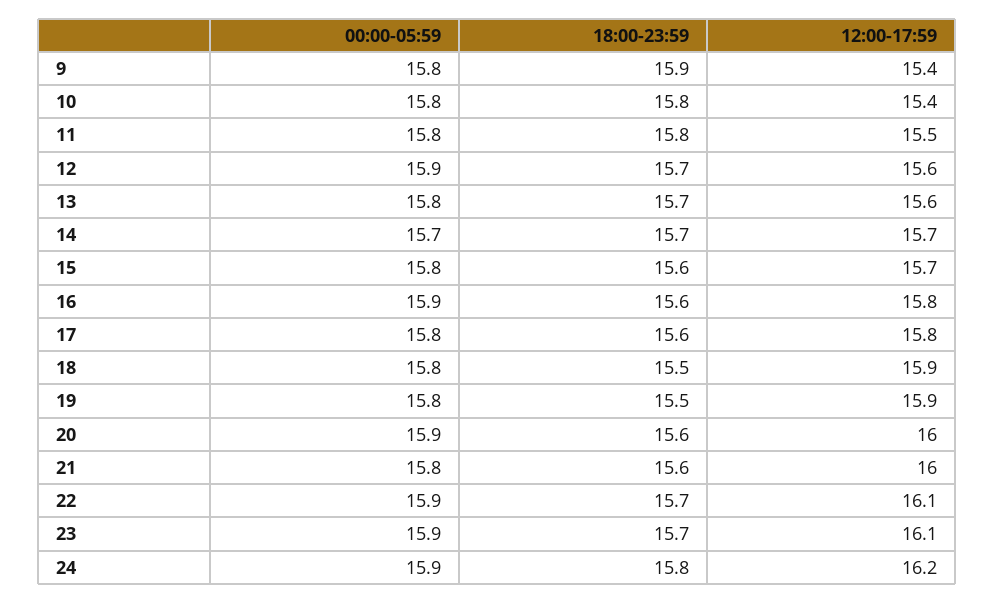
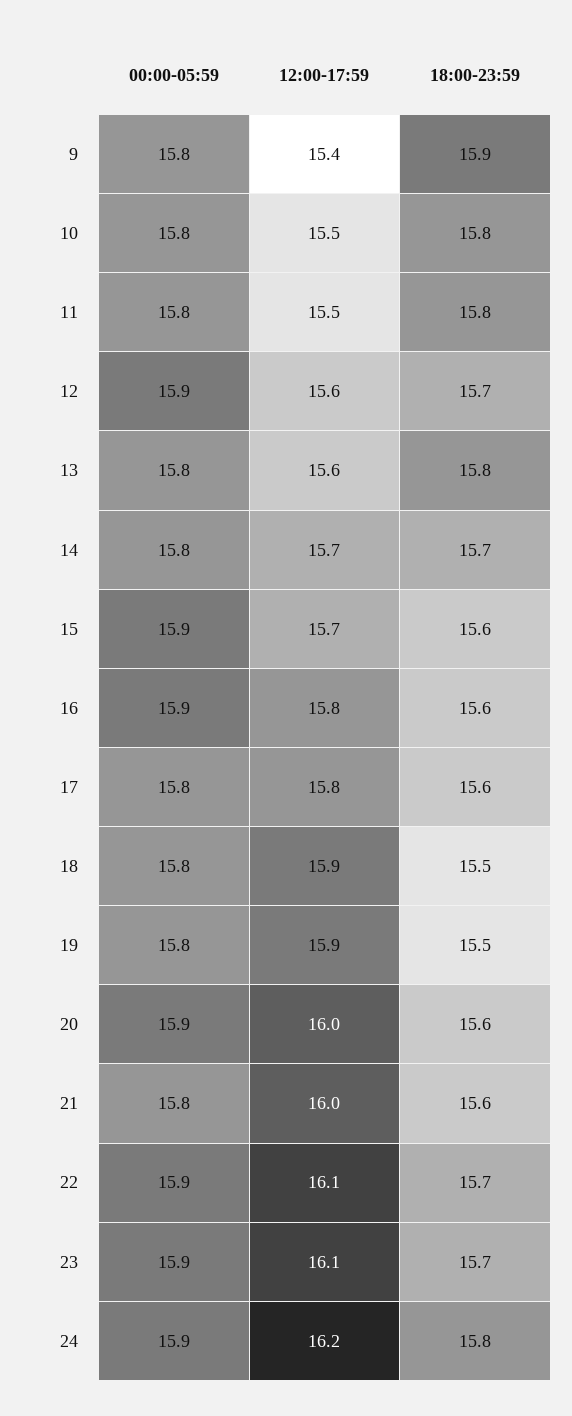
  {
    "00:00-05:59": {
      "9": 15.8,
      "10": 15.8,
      "11": 15.8,
      "12": 15.9,
      "13": 15.8,
-     "14": 15.7,
+     "14": 15.8,
-     "15": 15.8,
+     "15": 15.9,
      "16": 15.9,
      "17": 15.8,
      "18": 15.8,
      "19": 15.8,
      "20": 15.9,
      "21": 15.8,
      "22": 15.9,
      "23": 15.9,
      "24": 15.9
    },
    "18:00-23:59": {
      "9": 15.9,
      "10": 15.8,
      "11": 15.8,
      "12": 15.7,
-     "13": 15.7,
+     "13": 15.8,
      "14": 15.7,
      "15": 15.6,
      "16": 15.6,
      "17": 15.6,
      "18": 15.5,
      "19": 15.5,
      "20": 15.6,
      "21": 15.6,
      "22": 15.7,
      "23": 15.7,
      "24": 15.8
    },
    "12:00-17:59": {
      "9": 15.4,
-     "10": 15.4,
+     "10": 15.5,
      "11": 15.5,
      "12": 15.6,
      "13": 15.6,
      "14": 15.7,
      "15": 15.7,
      "16": 15.8,
      "17": 15.8,
      "18": 15.9,
      "19": 15.9,
      "20": 16,
      "21": 16,
      "22": 16.1,
      "23": 16.1,
      "24": 16.2
    }
  }

